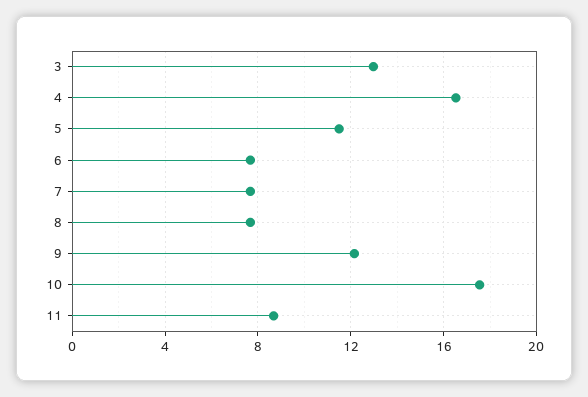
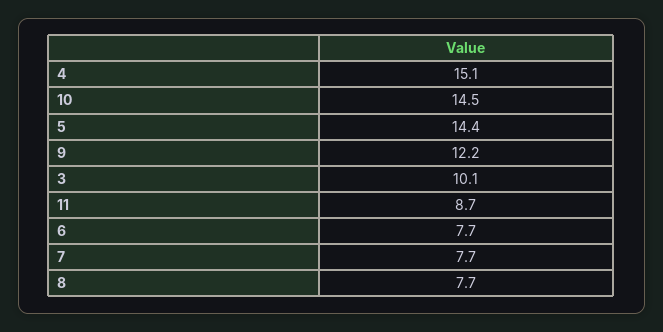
  {
-   "3": 13,
+   "3": 10.1,
-   "4": 16.5,
+   "4": 15.1,
-   "5": 11.5,
+   "5": 14.4,
    "6": 7.7,
    "7": 7.7,
    "8": 7.7,
    "9": 12.2,
-   "10": 17.5,
+   "10": 14.5,
    "11": 8.7
  }

